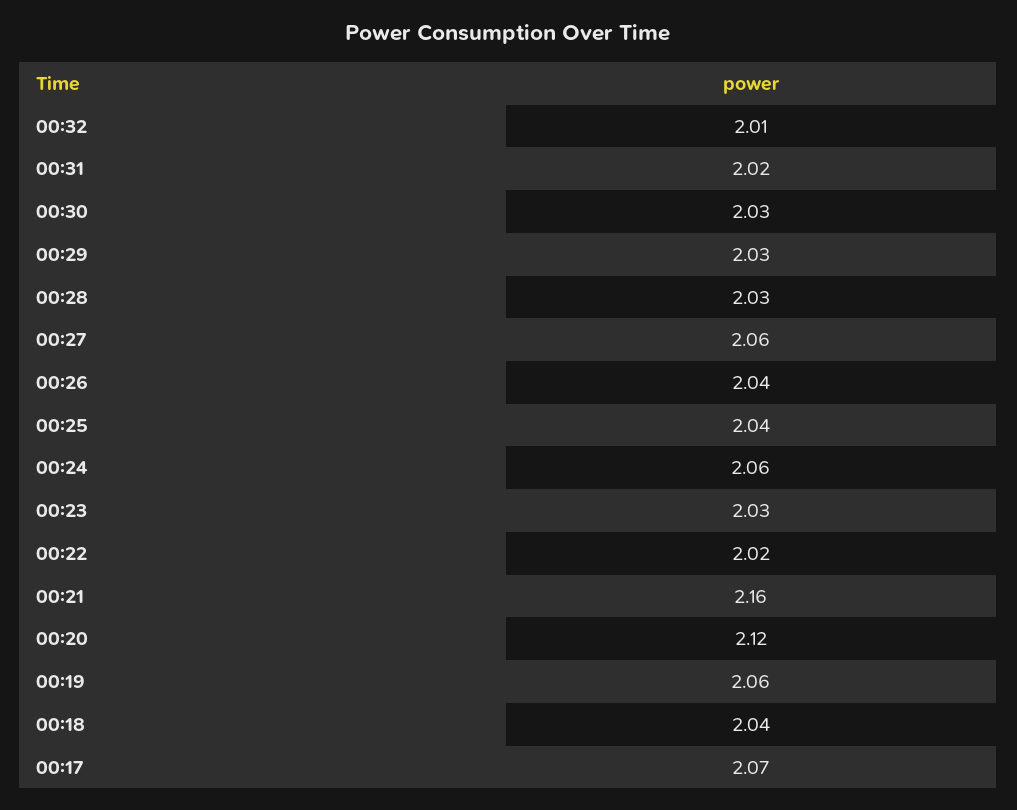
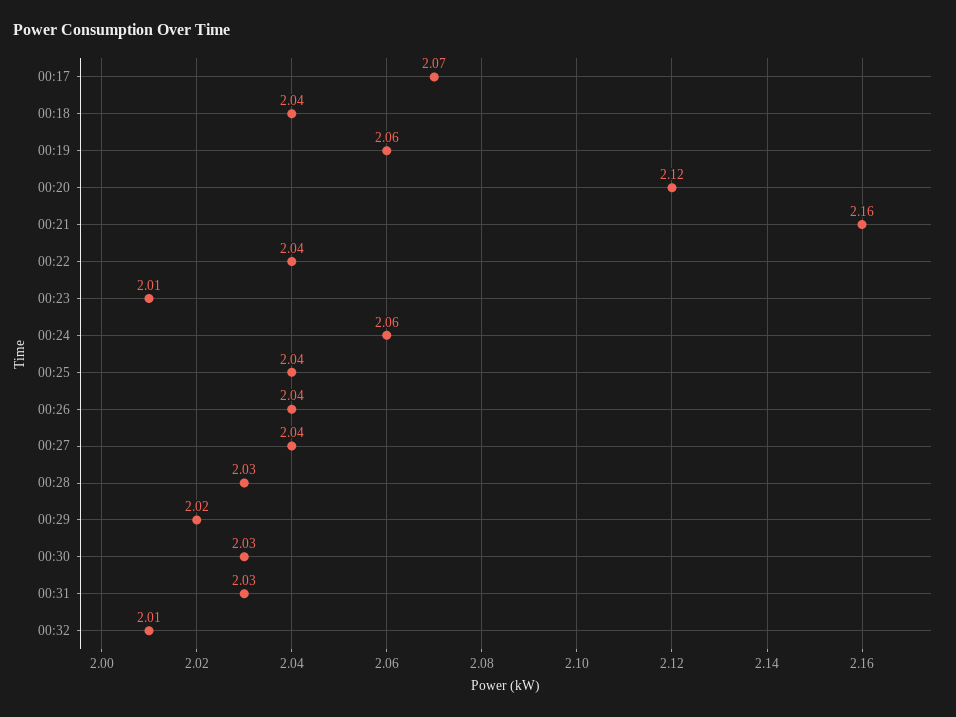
  {
    "00:32": 2.01,
-   "00:31": 2.02,
+   "00:31": 2.03,
    "00:30": 2.03,
-   "00:29": 2.03,
+   "00:29": 2.02,
    "00:28": 2.03,
-   "00:27": 2.06,
+   "00:27": 2.04,
    "00:26": 2.04,
    "00:25": 2.04,
    "00:24": 2.06,
-   "00:23": 2.03,
+   "00:23": 2.01,
-   "00:22": 2.02,
+   "00:22": 2.04,
    "00:21": 2.16,
    "00:20": 2.12,
    "00:19": 2.06,
    "00:18": 2.04,
    "00:17": 2.07
  }

